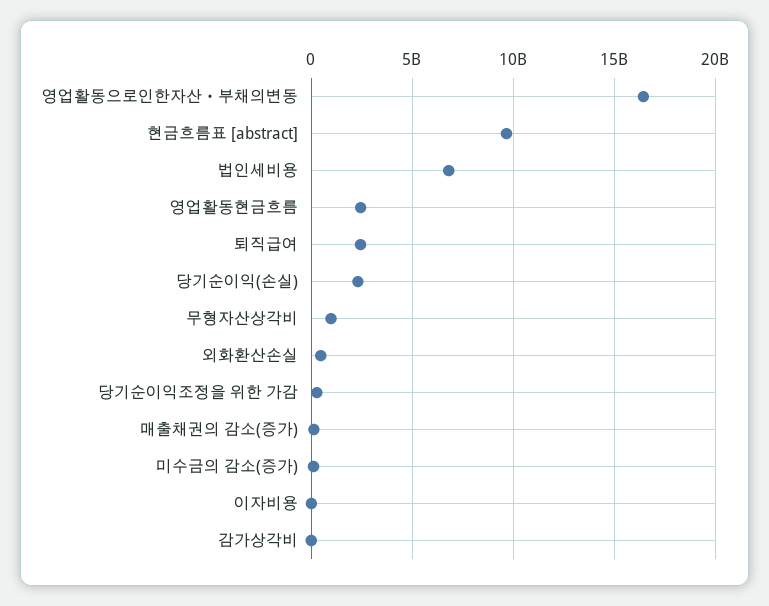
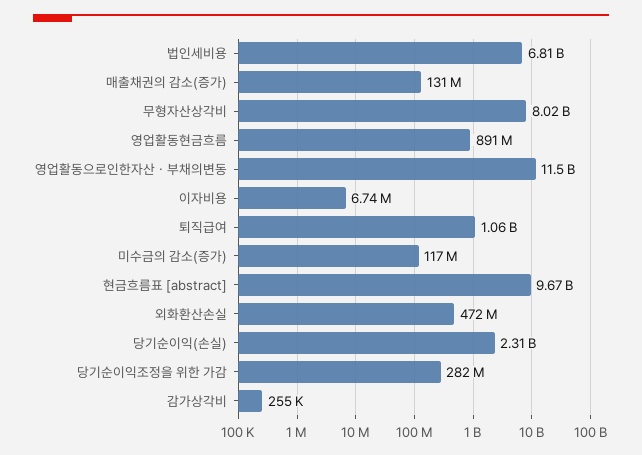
  {
-   "영업활동으로인한자산ㆍ부채의변동": 16500000000,
+   "영업활동으로인한자산ㆍ부채의변동": 11500000000,
    "현금흐름표 [abstract]": 9670000000,
    "법인세비용": 6810000000,
-   "영업활동현금흐름": 2500000000,
+   "영업활동현금흐름": 891000000,
-   "퇴직급여": 2500000000,
+   "퇴직급여": 1060000000,
    "당기순이익(손실)": 2310000000,
-   "무형자산상각비": 1000000000,
+   "무형자산상각비": 8020000000,
    "외화환산손실": 472000000,
    "당기순이익조정을 위한 가감": 282000000,
    "매출채권의 감소(증가)": 131000000,
    "미수금의 감소(증가)": 117000000,
    "이자비용": 6740000,
    "감가상각비": 255000
  }

